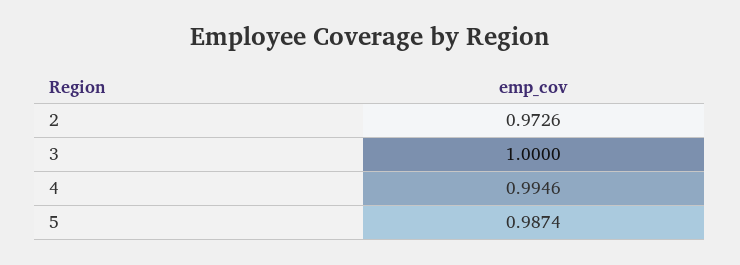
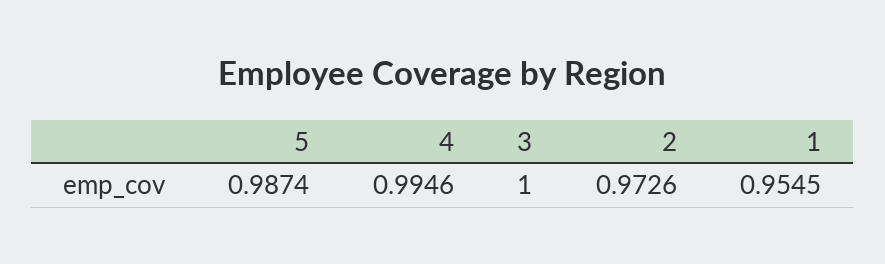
  {
    "2": 0.9726,
    "3": 1,
    "4": 0.9946,
-   "5": 0.9874
+   "5": 0.9874,
+   "1": 0.9545
  }

